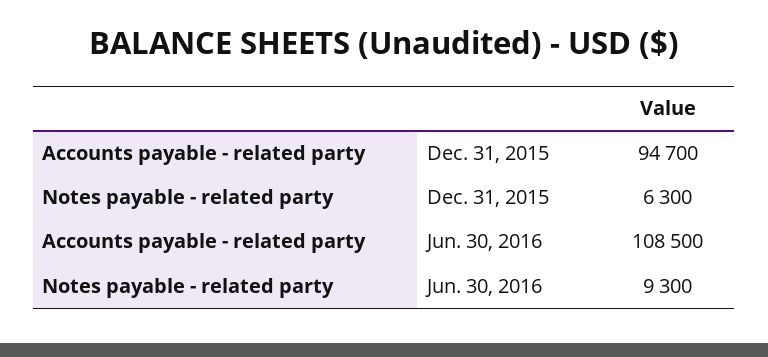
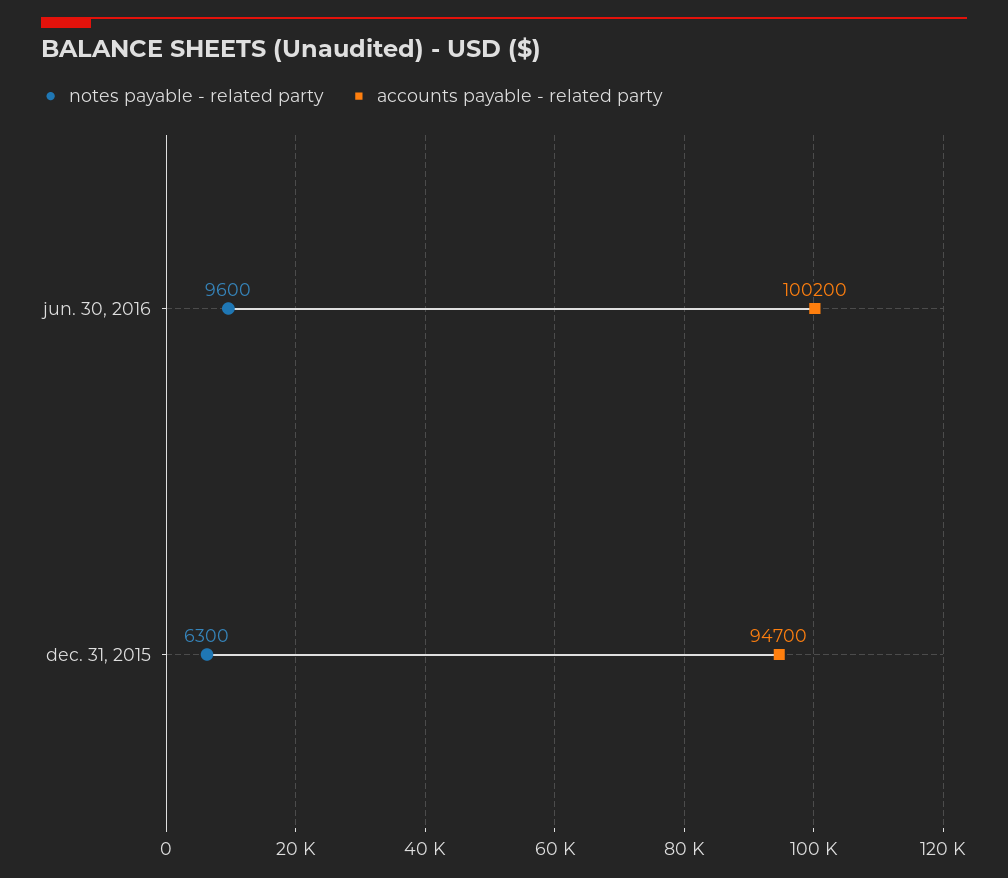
  {
    "Accounts payable - related party": {
      "Dec. 31, 2015": 94700,
-     "Jun. 30, 2016": 108500
+     "Jun. 30, 2016": 100200
    },
    "Notes payable - related party": {
      "Dec. 31, 2015": 6300,
-     "Jun. 30, 2016": 9300
+     "Jun. 30, 2016": 9600
    }
  }

